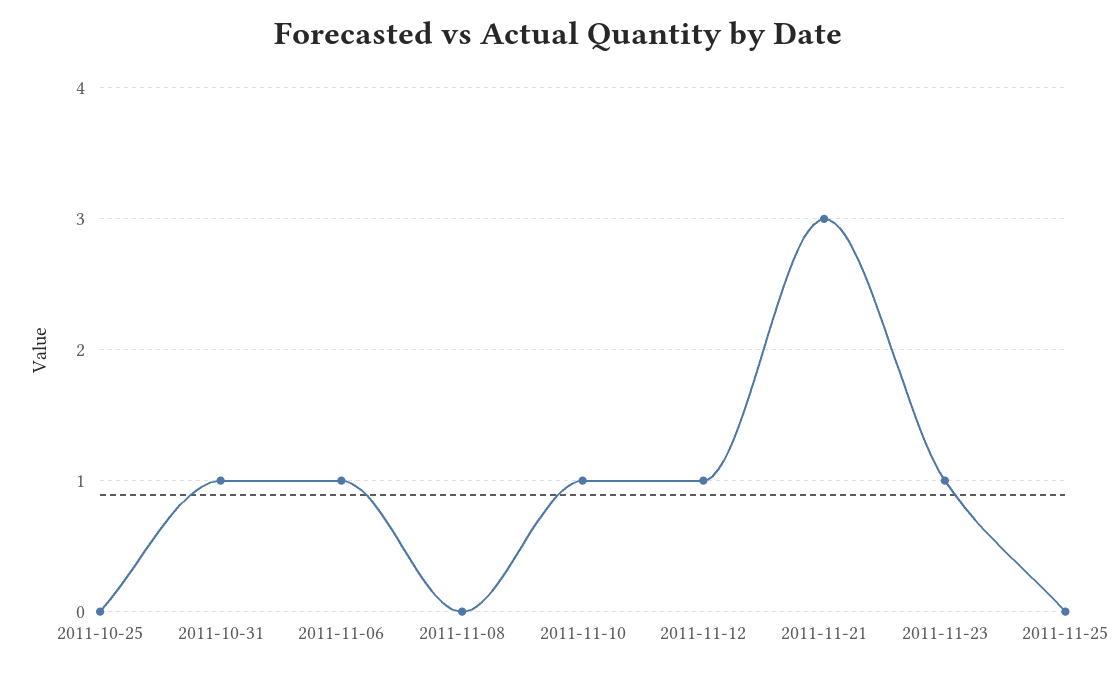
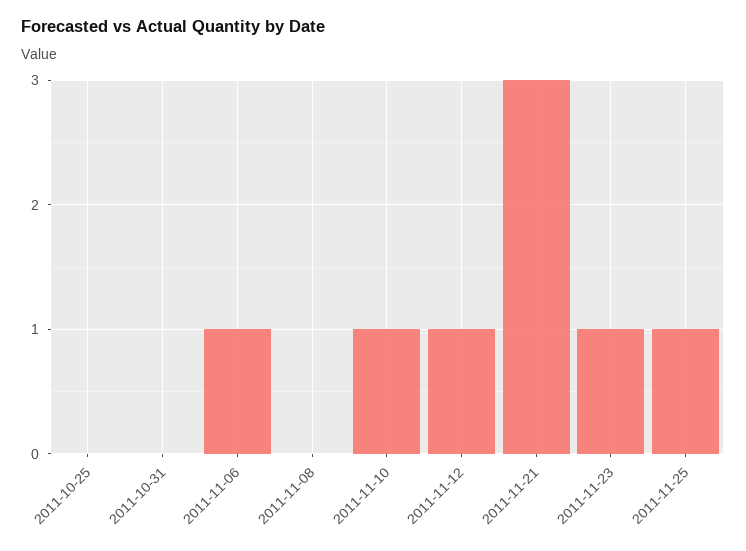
  {
    "2011-10-25": 0,
-   "2011-10-31": 1,
+   "2011-10-31": 0,
    "2011-11-06": 1,
    "2011-11-08": 0,
    "2011-11-10": 1,
    "2011-11-12": 1,
    "2011-11-21": 3,
    "2011-11-23": 1,
-   "2011-11-25": 0
+   "2011-11-25": 1
  }

